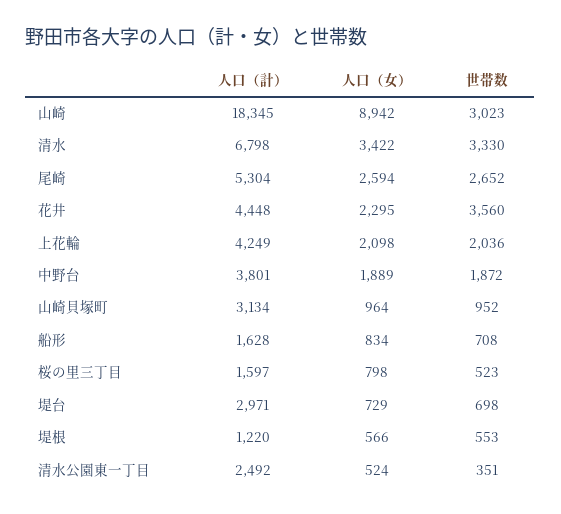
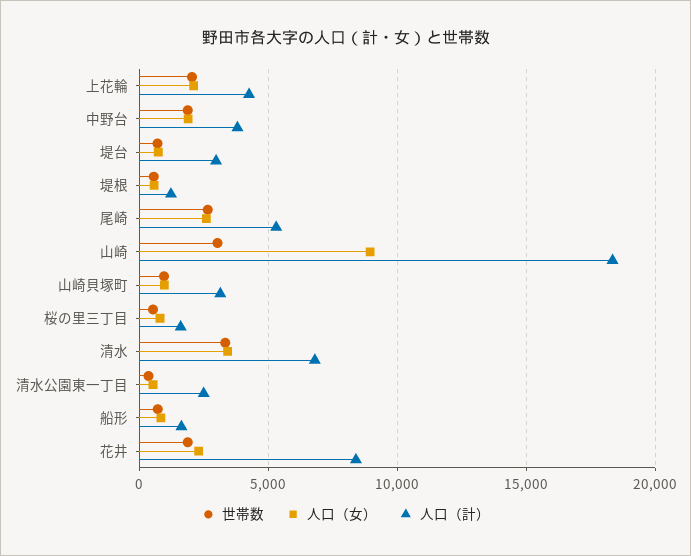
  {
    "人口（計）": {
      "山崎": 18345,
      "清水": 6798,
      "尾崎": 5304,
-     "花井": 4448,
+     "花井": 8500,
      "上花輪": 4249,
      "中野台": 3801,
      "山崎貝塚町": 3134,
      "船形": 1628,
      "桜の里三丁目": 1597,
      "堤台": 2971,
      "堤根": 1220,
      "清水公園東一丁目": 2492
    },
    "人口（女）": {
      "山崎": 8942,
      "清水": 3422,
      "尾崎": 2594,
      "花井": 2295,
      "上花輪": 2098,
      "中野台": 1889,
      "山崎貝塚町": 964,
      "船形": 834,
      "桜の里三丁目": 798,
      "堤台": 729,
      "堤根": 566,
      "清水公園東一丁目": 524
    },
    "世帯数": {
      "山崎": 3023,
      "清水": 3330,
      "尾崎": 2652,
-     "花井": 3560,
+     "花井": 2000,
      "上花輪": 2036,
      "中野台": 1872,
      "山崎貝塚町": 952,
      "船形": 708,
      "桜の里三丁目": 523,
      "堤台": 698,
      "堤根": 553,
      "清水公園東一丁目": 351
    }
  }

